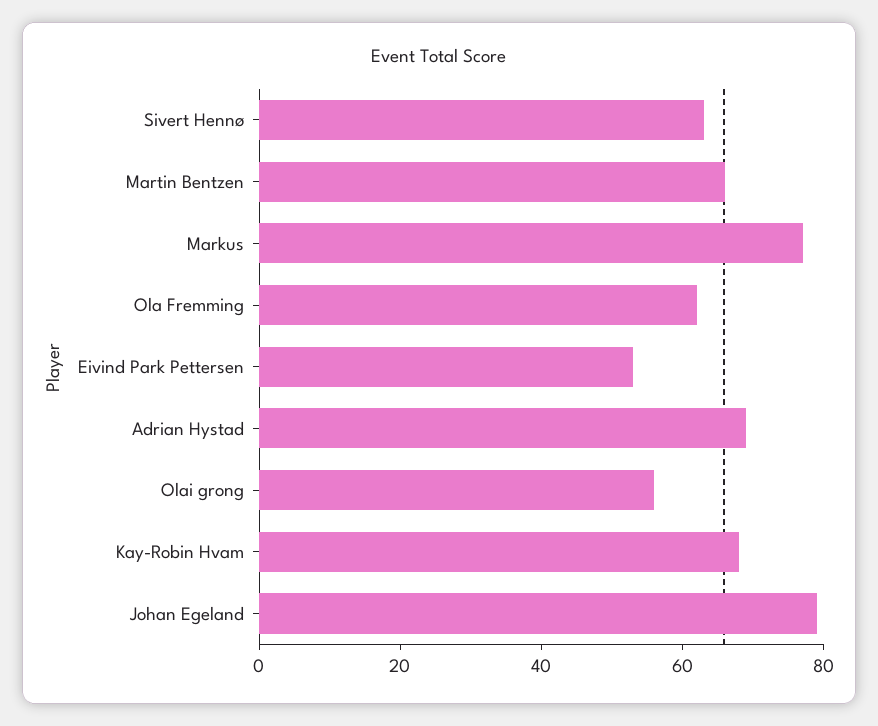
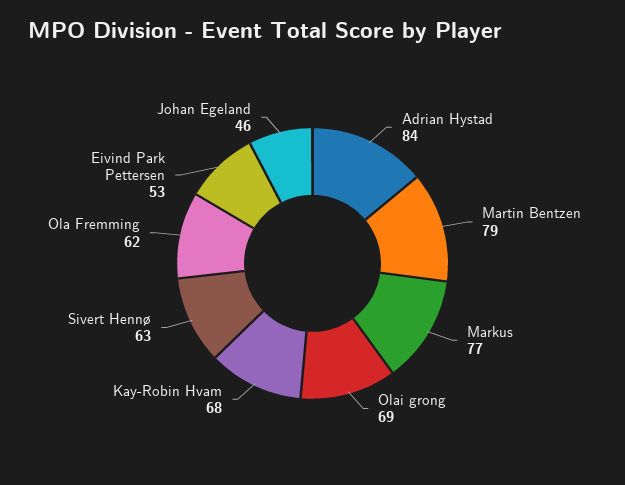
  {
    "Sivert Hennø": 63,
-   "Martin Bentzen": 65,
+   "Martin Bentzen": 79,
    "Markus": 77,
    "Ola Fremming": 62,
    "Eivind Park Pettersen": 53,
-   "Adrian Hystad": 70,
+   "Adrian Hystad": 84,
-   "Olai grong": 55,
+   "Olai grong": 69,
    "Kay-Robin Hvam": 68,
-   "Johan Egeland": 80
+   "Johan Egeland": 46
  }

